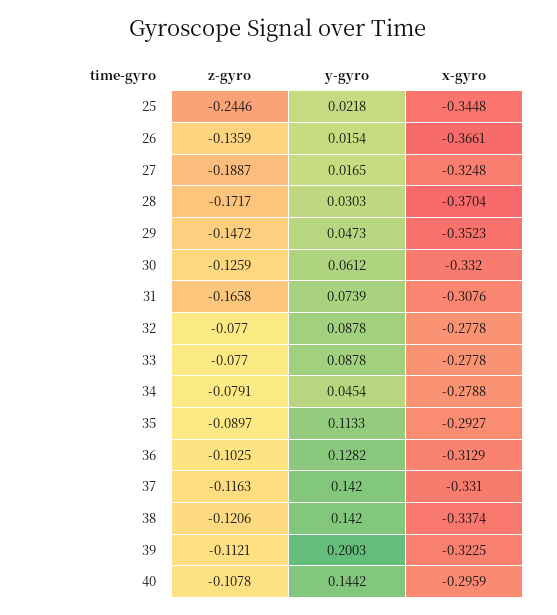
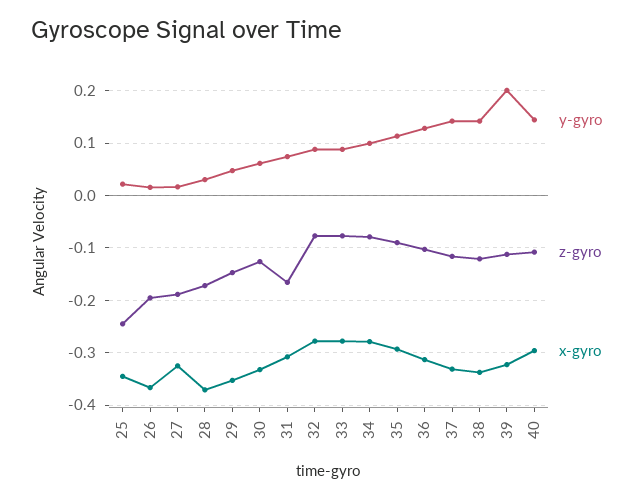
  {
    "z-gyro": {
      "25": -0.2446,
-     "26": -0.1359,
+     "26": -0.2,
      "27": -0.1887,
      "28": -0.1717,
      "29": -0.1472,
      "30": -0.1259,
      "31": -0.1658,
      "32": -0.077,
      "33": -0.077,
      "34": -0.0791,
      "35": -0.0897,
      "36": -0.1025,
      "37": -0.1163,
      "38": -0.1206,
      "39": -0.1121,
      "40": -0.1078
    },
    "y-gyro": {
      "25": 0.0218,
      "26": 0.0154,
      "27": 0.0165,
      "28": 0.0303,
      "29": 0.0473,
      "30": 0.0612,
      "31": 0.0739,
      "32": 0.0878,
      "33": 0.0878,
-     "34": 0.0454,
+     "34": 0.1,
      "35": 0.1133,
      "36": 0.1282,
      "37": 0.142,
      "38": 0.142,
      "39": 0.2003,
      "40": 0.1442
    },
    "x-gyro": {
      "25": -0.3448,
      "26": -0.3661,
      "27": -0.3248,
      "28": -0.3704,
      "29": -0.3523,
      "30": -0.332,
      "31": -0.3076,
      "32": -0.2778,
      "33": -0.2778,
      "34": -0.2788,
      "35": -0.2927,
      "36": -0.3129,
      "37": -0.331,
      "38": -0.3374,
      "39": -0.3225,
      "40": -0.2959
    }
  }

